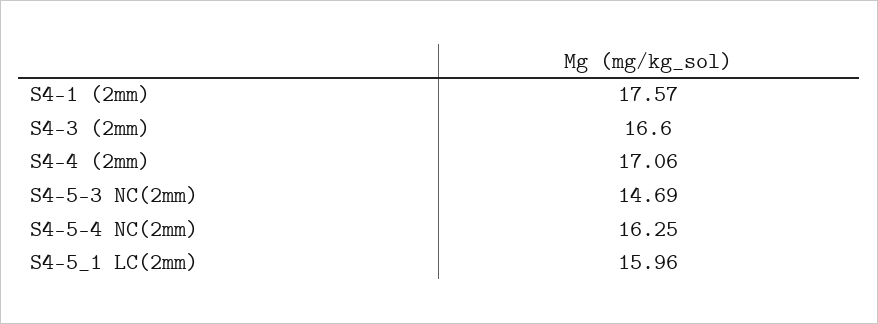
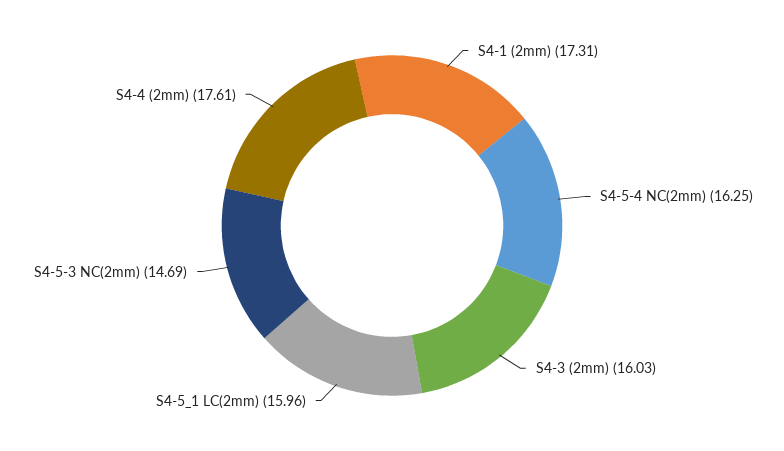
  {
-   "S4-1 (2mm)": 17.57,
+   "S4-1 (2mm)": 17.31,
-   "S4-3 (2mm)": 16.6,
+   "S4-3 (2mm)": 16.03,
-   "S4-4 (2mm)": 17.06,
+   "S4-4 (2mm)": 17.61,
    "S4-5-3 NC(2mm)": 14.69,
    "S4-5-4 NC(2mm)": 16.25,
    "S4-5_1 LC(2mm)": 15.96
  }

